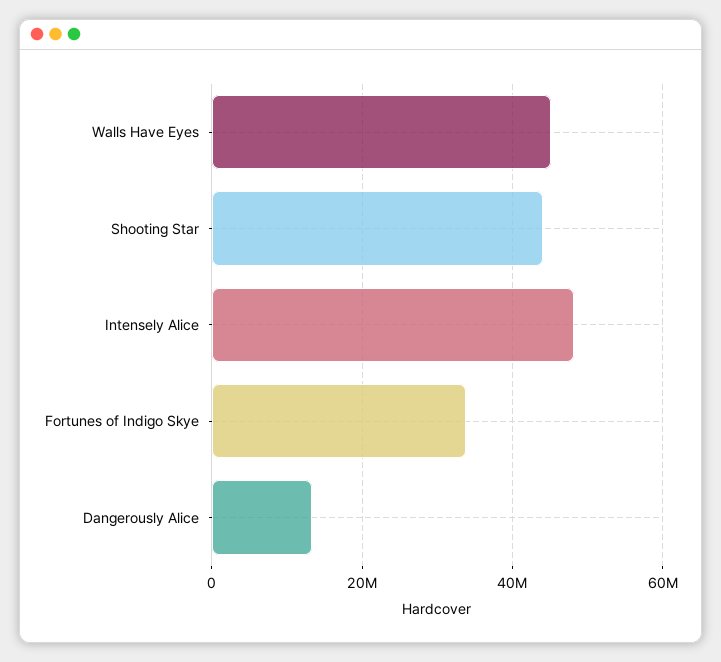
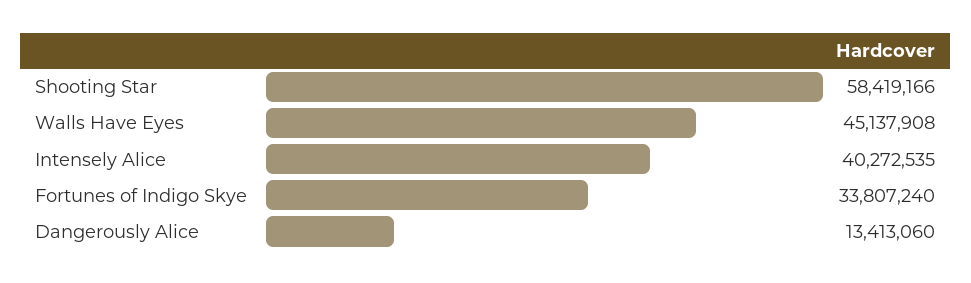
  {
    "Walls Have Eyes": 45137908,
-   "Shooting Star": 44000000,
+   "Shooting Star": 58419166,
-   "Intensely Alice": 48000000,
+   "Intensely Alice": 40272535,
    "Fortunes of Indigo Skye": 33807240,
    "Dangerously Alice": 13413060
  }

